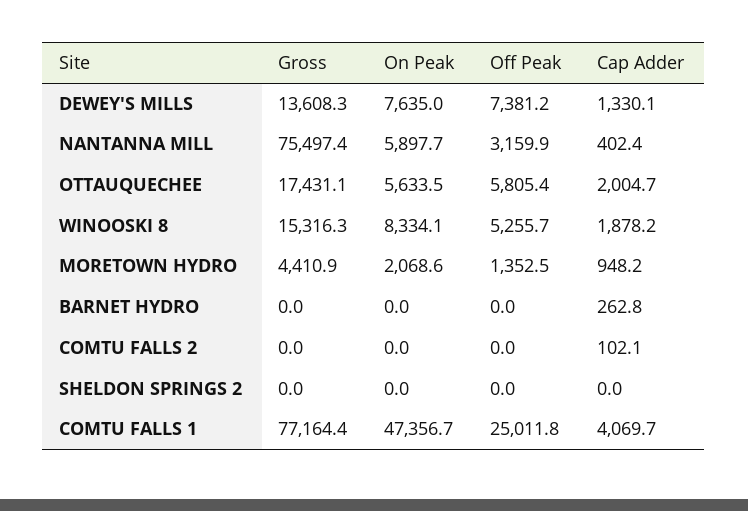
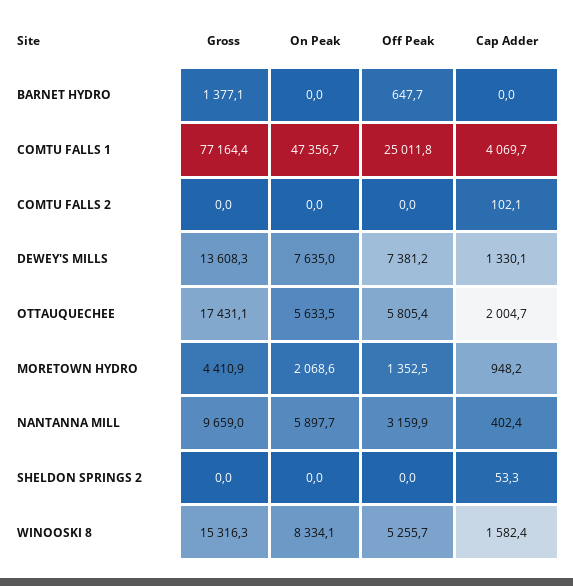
  {
    "Gross": {
      "DEWEY'S MILLS": 13608.3,
-     "NANTANNA MILL": 75497.4,
+     "NANTANNA MILL": 9659,
      "OTTAUQUECHEE": 17431.1,
      "WINOOSKI 8": 15316.3,
      "MORETOWN HYDRO": 4410.9,
-     "BARNET HYDRO": 0,
+     "BARNET HYDRO": 1377.1,
      "COMTU FALLS 2": 0,
      "SHELDON SPRINGS 2": 0,
      "COMTU FALLS 1": 77164.4
    },
    "On Peak": {
      "DEWEY'S MILLS": 7635,
      "NANTANNA MILL": 5897.7,
      "OTTAUQUECHEE": 5633.5,
      "WINOOSKI 8": 8334.1,
      "MORETOWN HYDRO": 2068.6,
      "BARNET HYDRO": 0,
      "COMTU FALLS 2": 0,
      "SHELDON SPRINGS 2": 0,
      "COMTU FALLS 1": 47356.7
    },
    "Off Peak": {
      "DEWEY'S MILLS": 7381.2,
      "NANTANNA MILL": 3159.9,
      "OTTAUQUECHEE": 5805.4,
      "WINOOSKI 8": 5255.7,
      "MORETOWN HYDRO": 1352.5,
-     "BARNET HYDRO": 0,
+     "BARNET HYDRO": 647.7,
      "COMTU FALLS 2": 0,
      "SHELDON SPRINGS 2": 0,
      "COMTU FALLS 1": 25011.8
    },
    "Cap Adder": {
      "DEWEY'S MILLS": 1330.1,
      "NANTANNA MILL": 402.4,
      "OTTAUQUECHEE": 2004.7,
-     "WINOOSKI 8": 1878.2,
+     "WINOOSKI 8": 1582.4,
      "MORETOWN HYDRO": 948.2,
-     "BARNET HYDRO": 262.8,
+     "BARNET HYDRO": 0,
      "COMTU FALLS 2": 102.1,
-     "SHELDON SPRINGS 2": 0,
+     "SHELDON SPRINGS 2": 53.3,
      "COMTU FALLS 1": 4069.7
    }
  }

